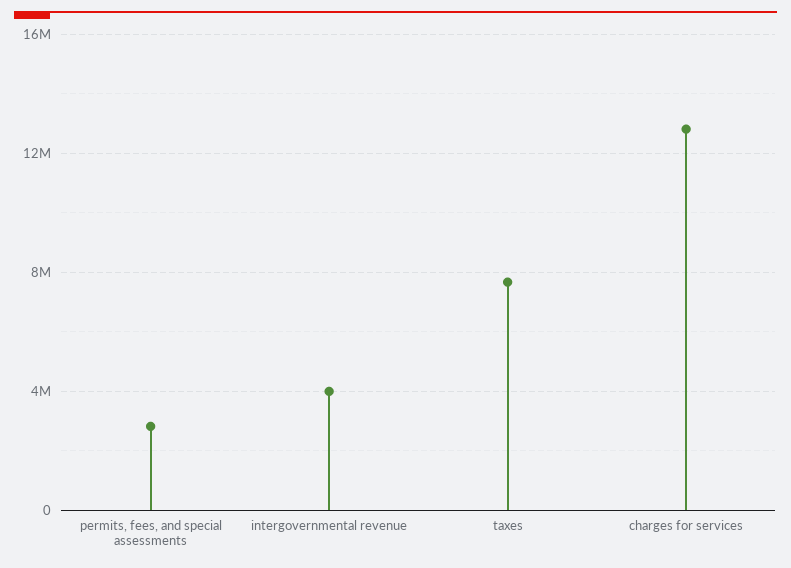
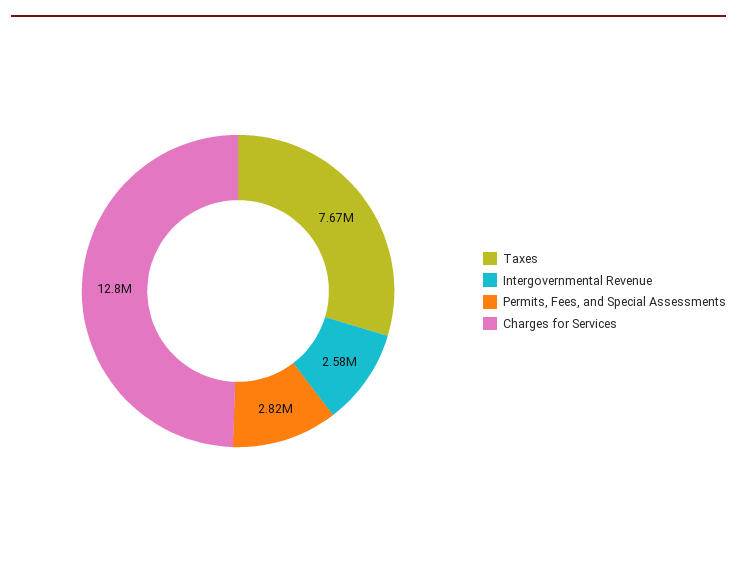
  {
    "permits, fees, and special assessments": 2820000,
-   "intergovernmental revenue": 4000000,
+   "intergovernmental revenue": 2580000,
    "taxes": 7670000,
    "charges for services": 12800000
  }

